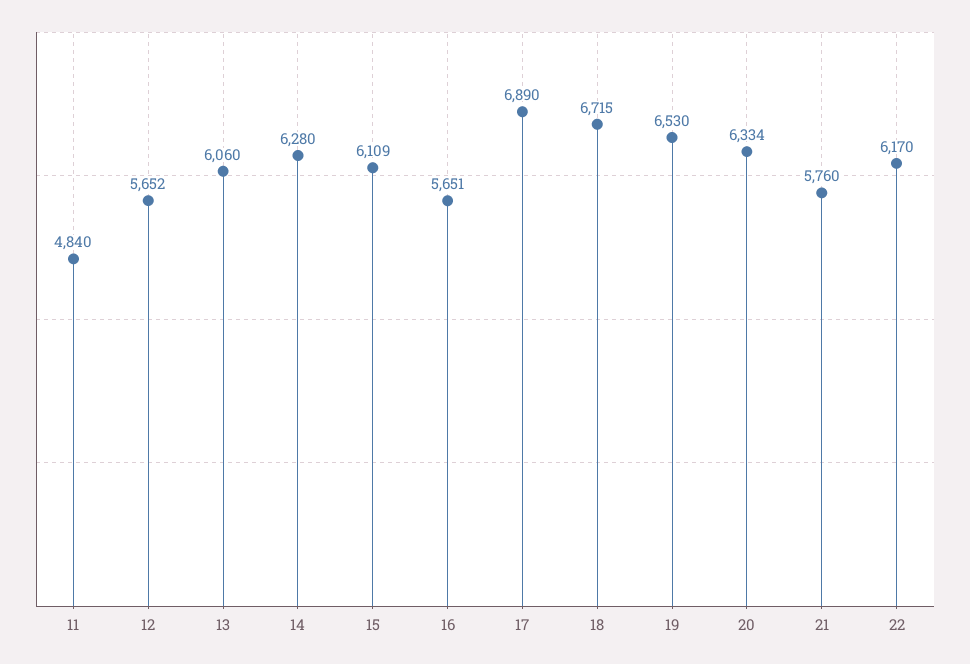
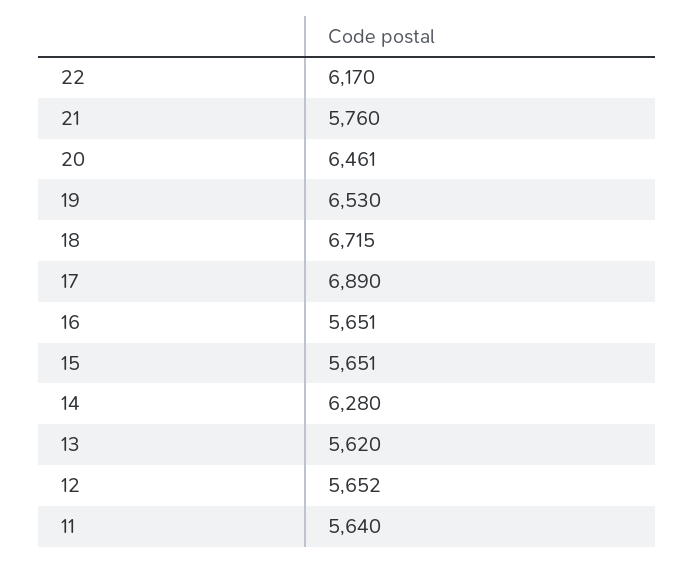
  {
-   "11": 4840,
+   "11": 5640,
    "12": 5652,
-   "13": 6060,
+   "13": 5620,
    "14": 6280,
-   "15": 6109,
+   "15": 5651,
    "16": 5651,
    "17": 6890,
    "18": 6715,
    "19": 6530,
-   "20": 6334,
+   "20": 6461,
    "21": 5760,
    "22": 6170
  }

